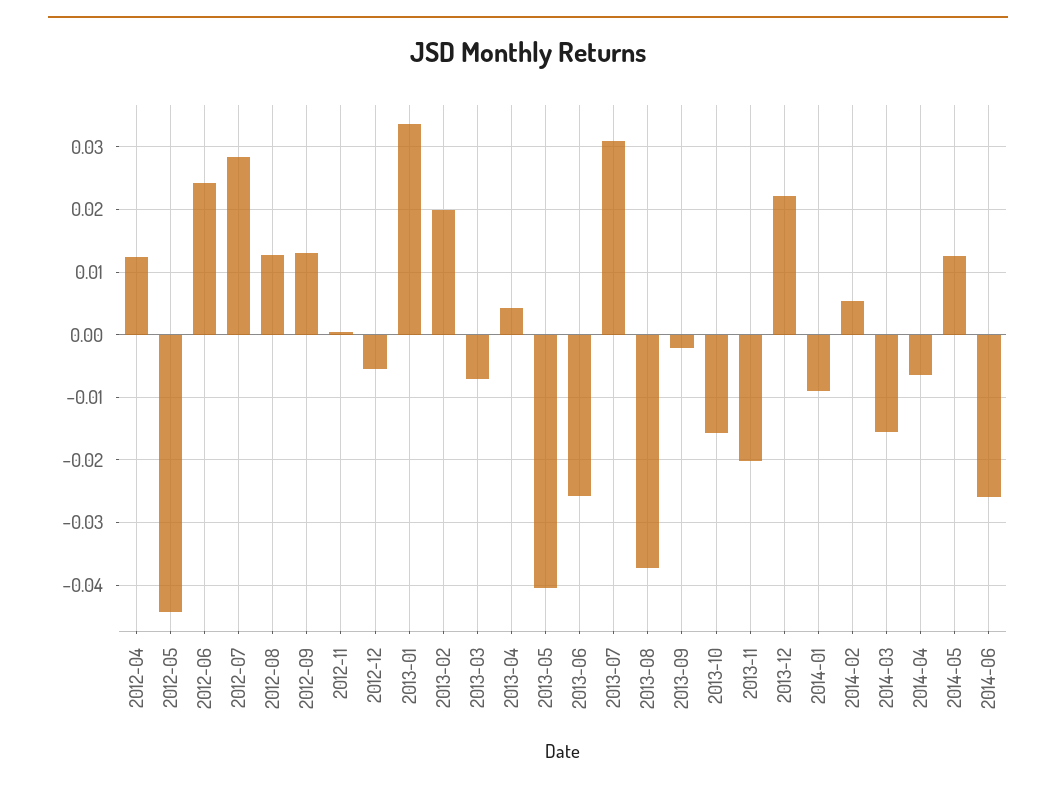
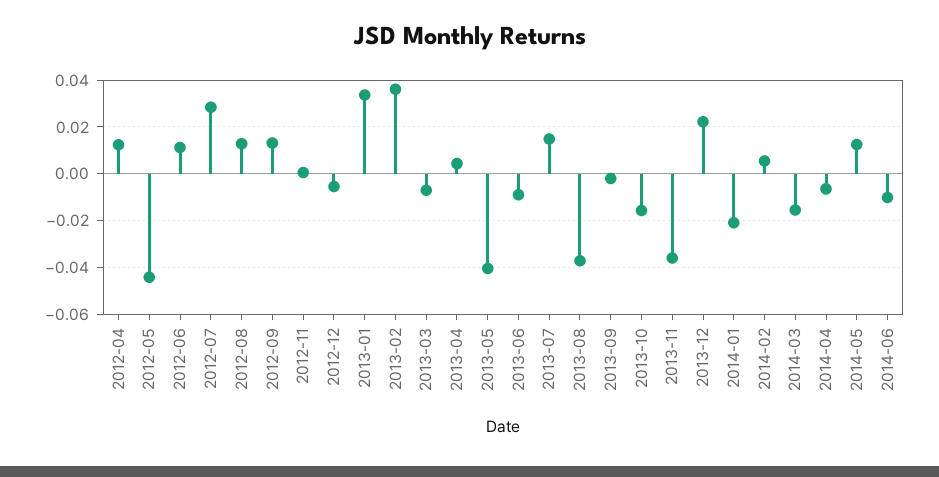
  {
    "2012-04": 0.012,
    "2012-05": -0.044,
-   "2012-06": 0.024,
+   "2012-06": 0.01,
    "2012-07": 0.028,
    "2012-08": 0.013,
    "2012-09": 0.013,
    "2012-11": 0.001,
    "2012-12": -0.006,
    "2013-01": 0.034,
-   "2013-02": 0.02,
+   "2013-02": 0.035,
    "2013-03": -0.007,
    "2013-04": 0.004,
    "2013-05": -0.041,
-   "2013-06": -0.026,
+   "2013-06": -0.01,
-   "2013-07": 0.031,
+   "2013-07": 0.015,
    "2013-08": -0.037,
    "2013-09": -0.002,
    "2013-10": -0.016,
-   "2013-11": -0.02,
+   "2013-11": -0.035,
    "2013-12": 0.022,
-   "2014-01": -0.009,
+   "2014-01": -0.02,
    "2014-02": 0.005,
    "2014-03": -0.016,
    "2014-04": -0.007,
    "2014-05": 0.013,
-   "2014-06": -0.026
+   "2014-06": -0.01
  }

